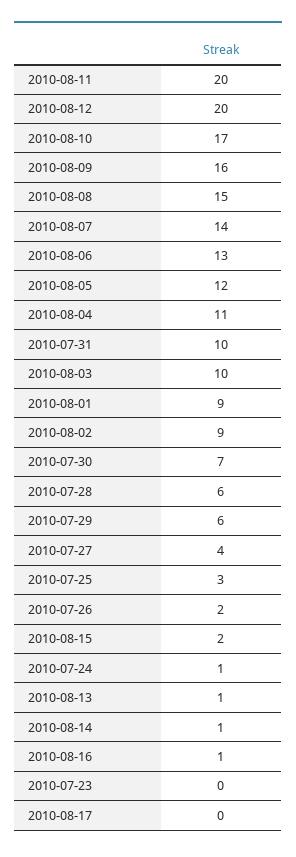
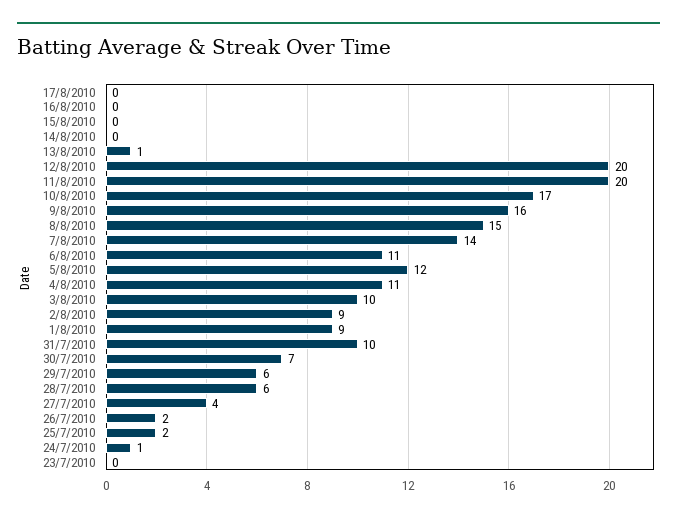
  {
    "2010-08-11": 20,
    "2010-08-12": 20,
    "2010-08-10": 17,
    "2010-08-09": 16,
    "2010-08-08": 15,
    "2010-08-07": 14,
-   "2010-08-06": 13,
+   "2010-08-06": 11,
    "2010-08-05": 12,
    "2010-08-04": 11,
    "2010-07-31": 10,
    "2010-08-03": 10,
    "2010-08-01": 9,
    "2010-08-02": 9,
    "2010-07-30": 7,
    "2010-07-28": 6,
    "2010-07-29": 6,
    "2010-07-27": 4,
-   "2010-07-25": 3,
+   "2010-07-25": 2,
    "2010-07-26": 2,
-   "2010-08-15": 2,
+   "2010-08-15": 0,
    "2010-07-24": 1,
    "2010-08-13": 1,
-   "2010-08-14": 1,
+   "2010-08-14": 0,
-   "2010-08-16": 1,
+   "2010-08-16": 0,
    "2010-07-23": 0,
    "2010-08-17": 0
  }

